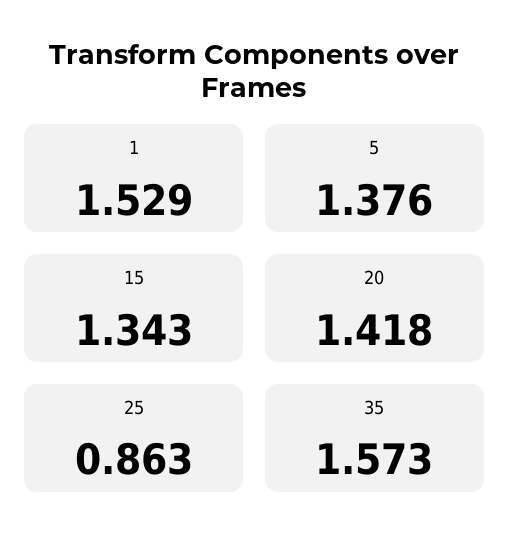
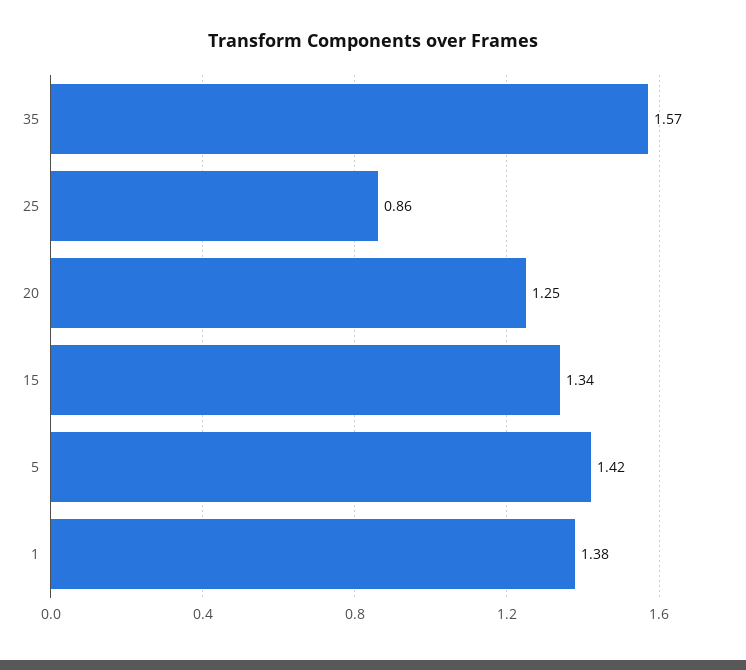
  {
-   "1": 1.529,
+   "1": 1.38,
-   "5": 1.376,
+   "5": 1.42,
    "15": 1.343,
-   "20": 1.418,
+   "20": 1.25,
    "25": 0.863,
    "35": 1.573
  }

